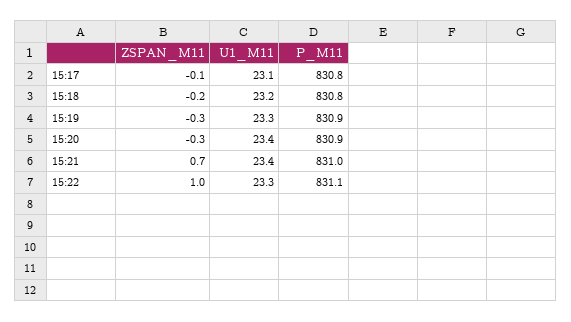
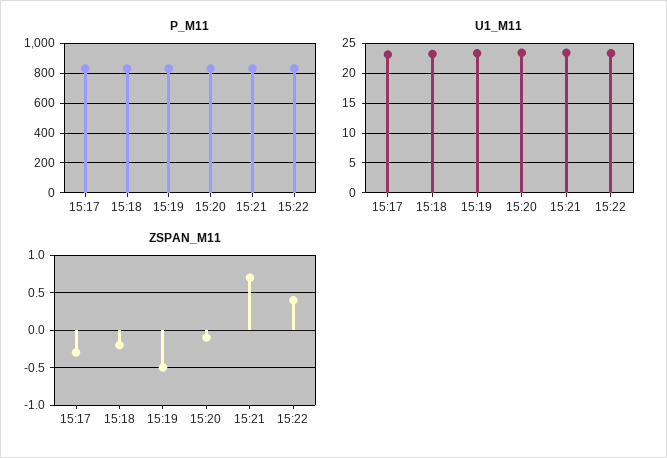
  {
    "ZSPAN_M11": {
-     "15:17": -0.1,
+     "15:17": -0.3,
      "15:18": -0.2,
-     "15:19": -0.3,
+     "15:19": -0.5,
-     "15:20": -0.3,
+     "15:20": -0.1,
      "15:21": 0.7,
-     "15:22": 1
+     "15:22": 0.4
    },
    "U1_M11": {
      "15:17": 23.1,
      "15:18": 23.2,
      "15:19": 23.3,
      "15:20": 23.4,
      "15:21": 23.4,
      "15:22": 23.3
    },
    "P_M11": {
      "15:17": 830.8,
      "15:18": 830.8,
      "15:19": 830.9,
      "15:20": 830.9,
      "15:21": 831,
      "15:22": 831.1
    }
  }

